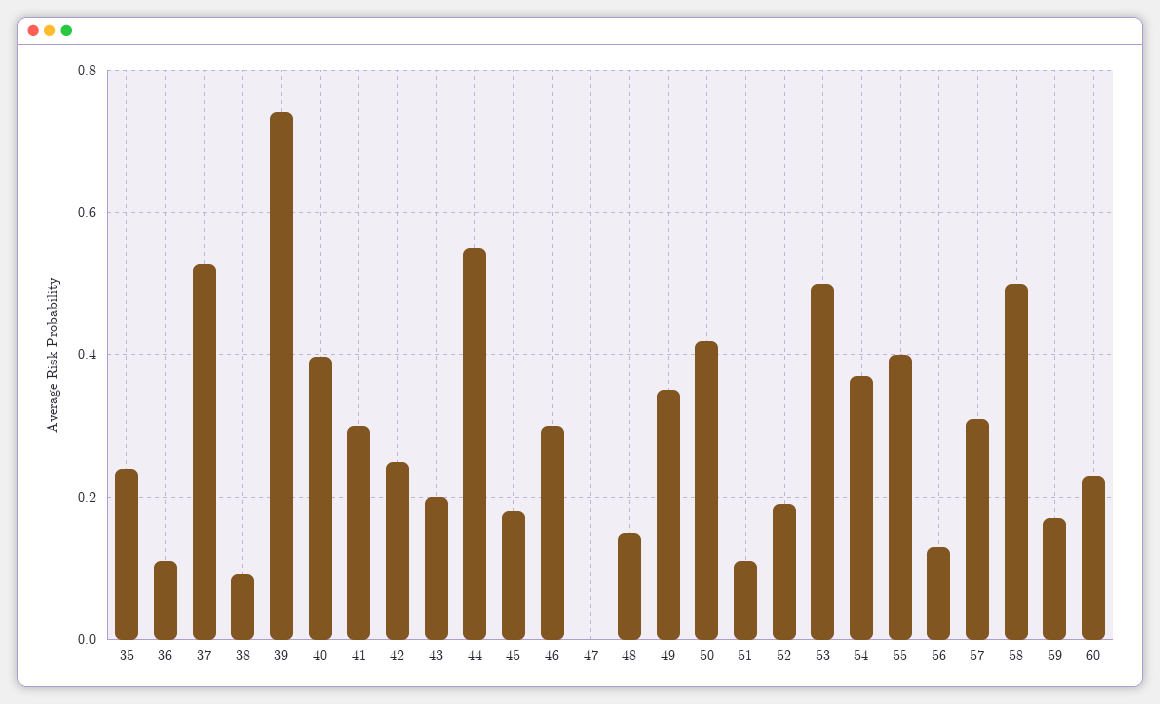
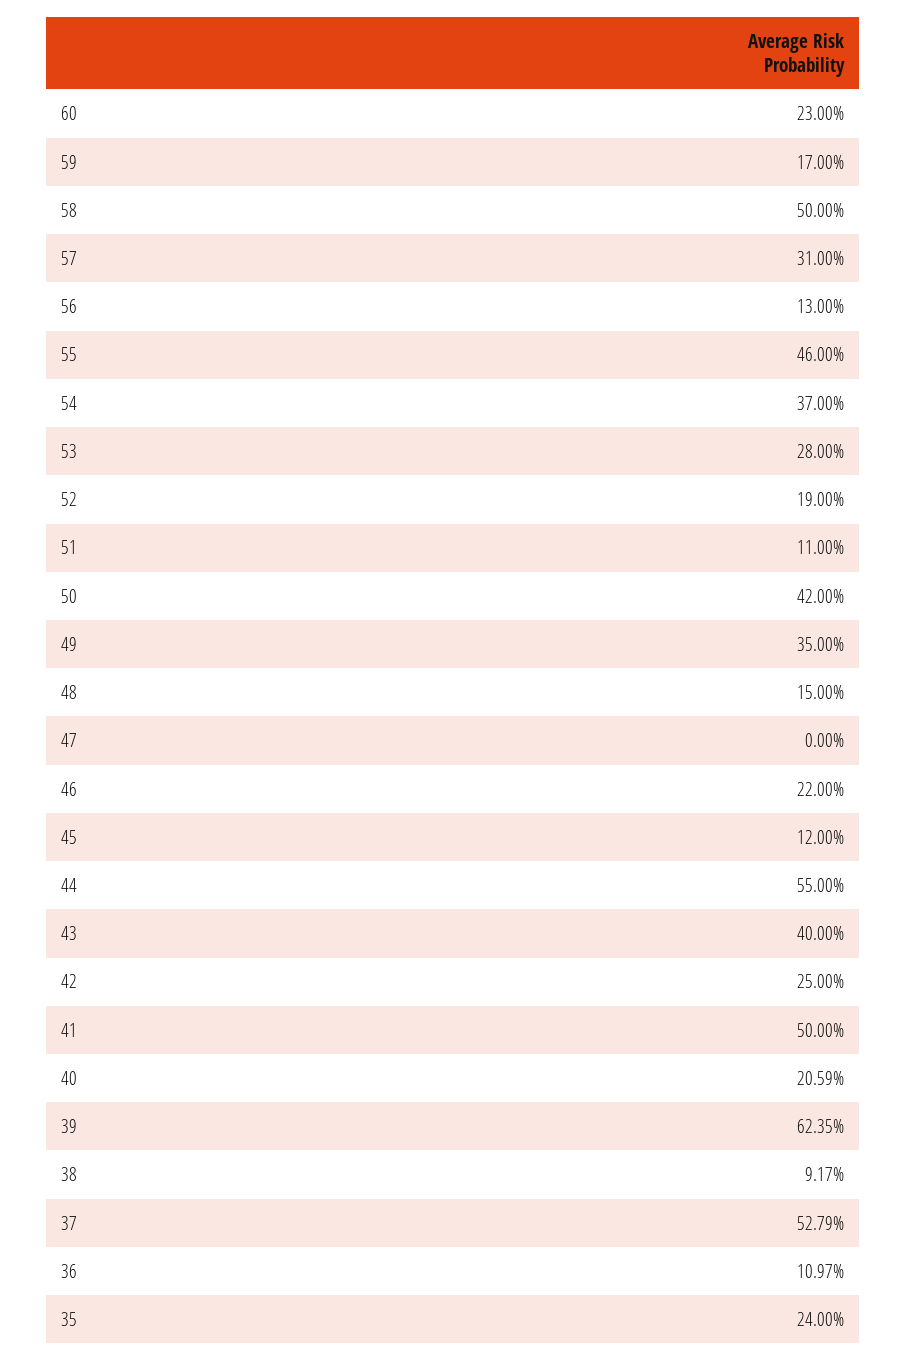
  {
    "35": 0.24,
    "36": 0.1097,
    "37": 0.5279,
    "38": 0.0917,
-   "39": 0.74,
+   "39": 0.6235,
-   "40": 0.4,
+   "40": 0.2059,
-   "41": 0.3,
+   "41": 0.5,
    "42": 0.25,
-   "43": 0.2,
+   "43": 0.4,
    "44": 0.55,
-   "45": 0.18,
+   "45": 0.12,
-   "46": 0.3,
+   "46": 0.22,
    "47": 0,
    "48": 0.15,
    "49": 0.35,
    "50": 0.42,
    "51": 0.11,
    "52": 0.19,
-   "53": 0.5,
+   "53": 0.28,
    "54": 0.37,
-   "55": 0.4,
+   "55": 0.46,
    "56": 0.13,
    "57": 0.31,
    "58": 0.5,
    "59": 0.17,
    "60": 0.23
  }

